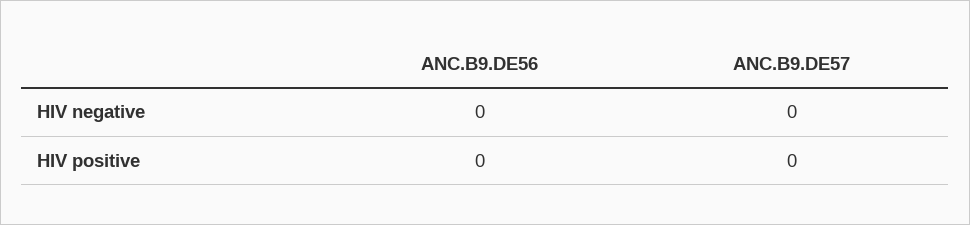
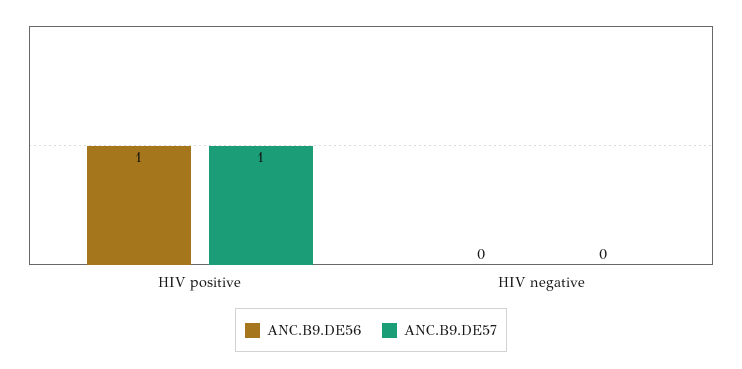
  {
    "ANC.B9.DE56": {
      "HIV negative": 0,
-     "HIV positive": 0
+     "HIV positive": 1
    },
    "ANC.B9.DE57": {
      "HIV negative": 0,
-     "HIV positive": 0
+     "HIV positive": 1
    }
  }

